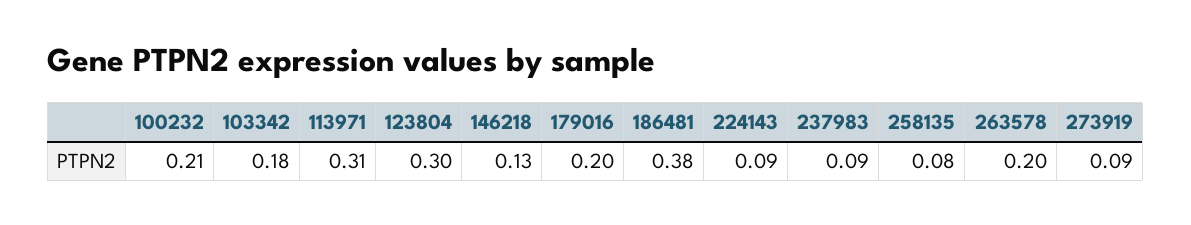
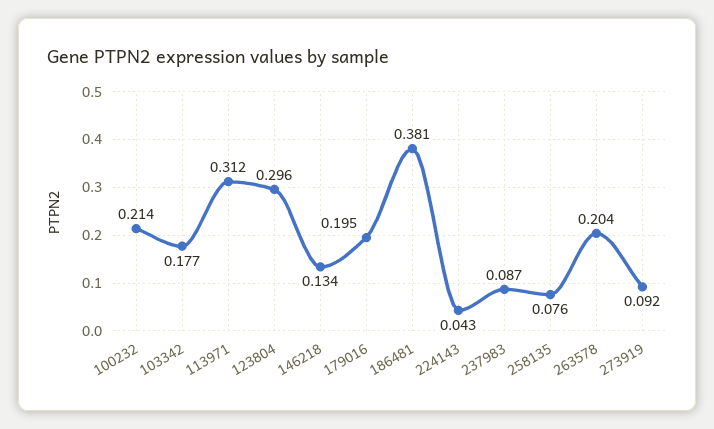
  {
    "100232": 0.214,
    "103342": 0.177,
    "113971": 0.312,
    "123804": 0.296,
    "146218": 0.134,
    "179016": 0.195,
    "186481": 0.381,
-   "224143": 0.09,
+   "224143": 0.043,
    "237983": 0.087,
    "258135": 0.076,
    "263578": 0.204,
    "273919": 0.092
  }

